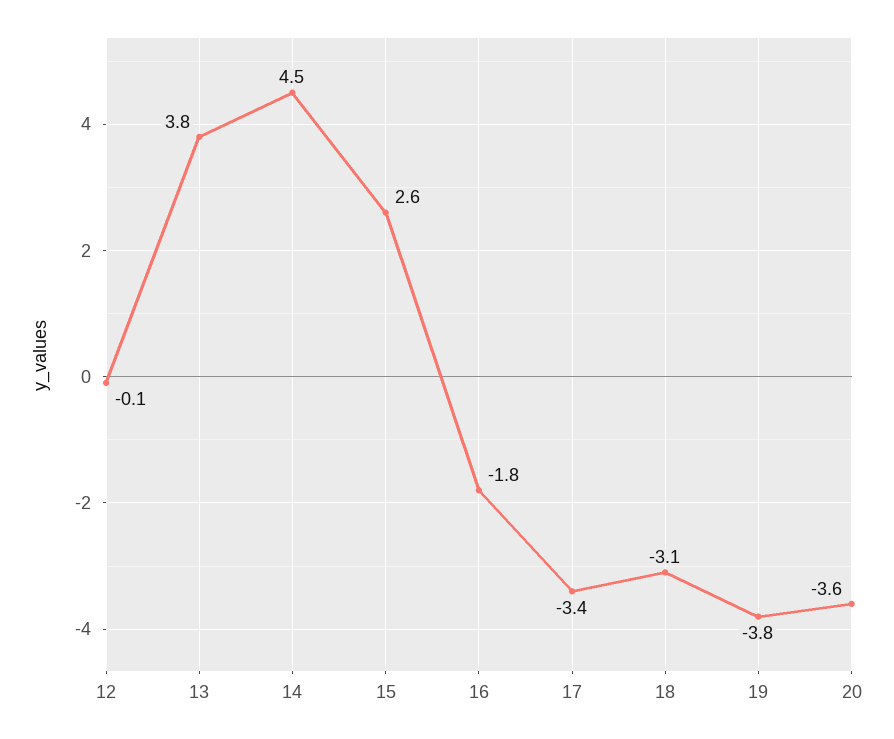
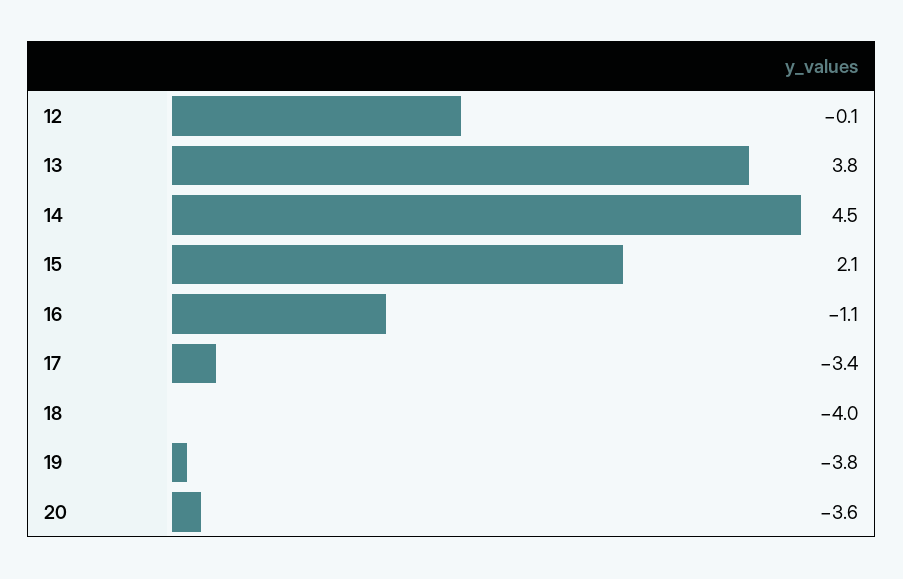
  {
    "12": -0.1,
    "13": 3.8,
    "14": 4.5,
-   "15": 2.6,
+   "15": 2.1,
-   "16": -1.8,
+   "16": -1.1,
    "17": -3.4,
-   "18": -3.1,
+   "18": -4,
    "19": -3.8,
    "20": -3.6
  }

